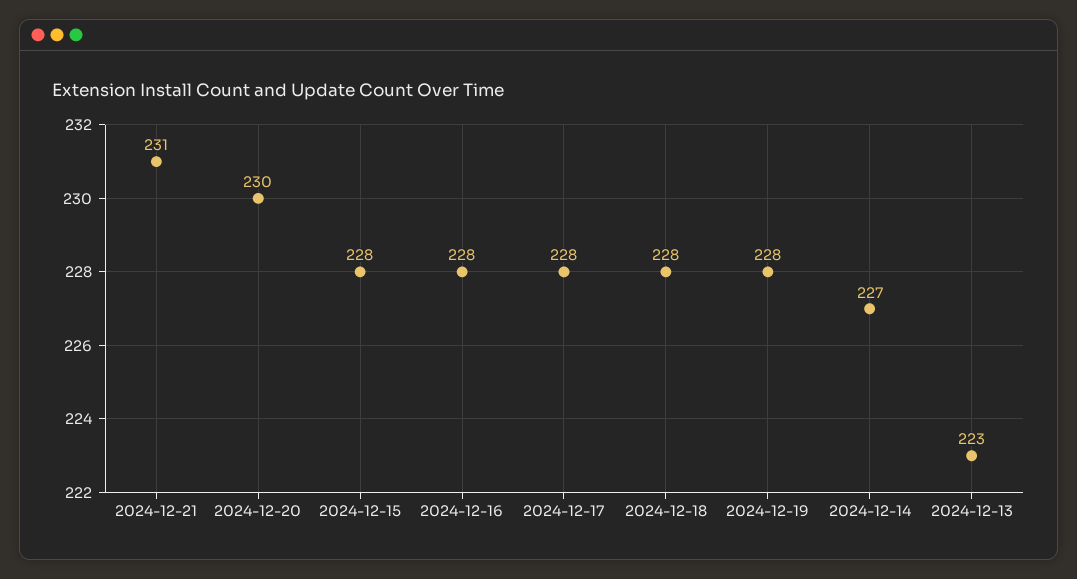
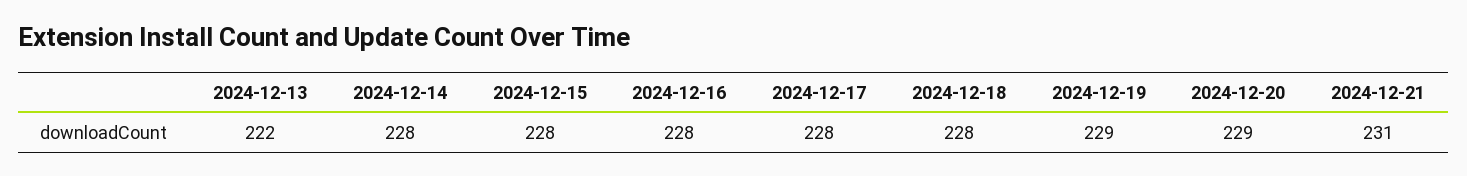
  {
    "2024-12-21": 231,
-   "2024-12-20": 230,
+   "2024-12-20": 229,
    "2024-12-15": 228,
    "2024-12-16": 228,
    "2024-12-17": 228,
    "2024-12-18": 228,
-   "2024-12-19": 228,
+   "2024-12-19": 229,
-   "2024-12-14": 227,
+   "2024-12-14": 228,
-   "2024-12-13": 223
+   "2024-12-13": 222
  }

